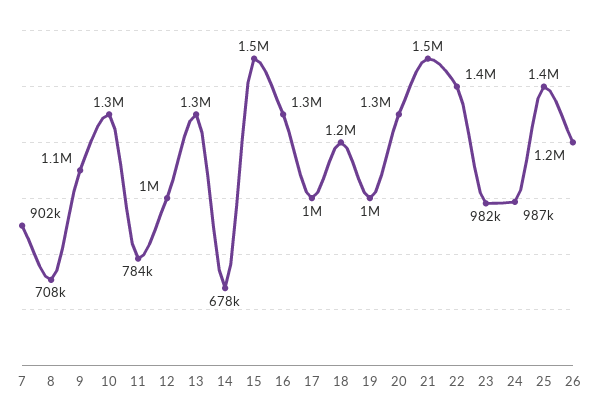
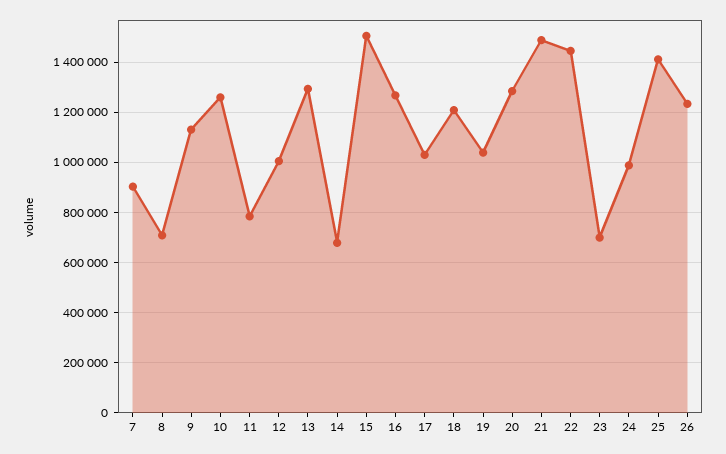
  {
    "7": 902000,
    "8": 708000,
    "9": 1100000,
    "10": 1300000,
    "11": 784000,
    "12": 1000000,
    "13": 1300000,
    "14": 678000,
    "15": 1500000,
    "16": 1300000,
    "17": 1000000,
    "18": 1200000,
    "19": 1000000,
    "20": 1300000,
    "21": 1500000,
    "22": 1400000,
-   "23": 982000,
+   "23": 700000,
    "24": 987000,
    "25": 1400000,
    "26": 1200000
  }

